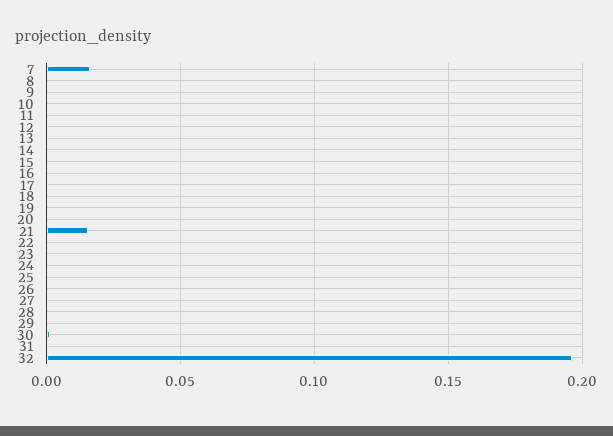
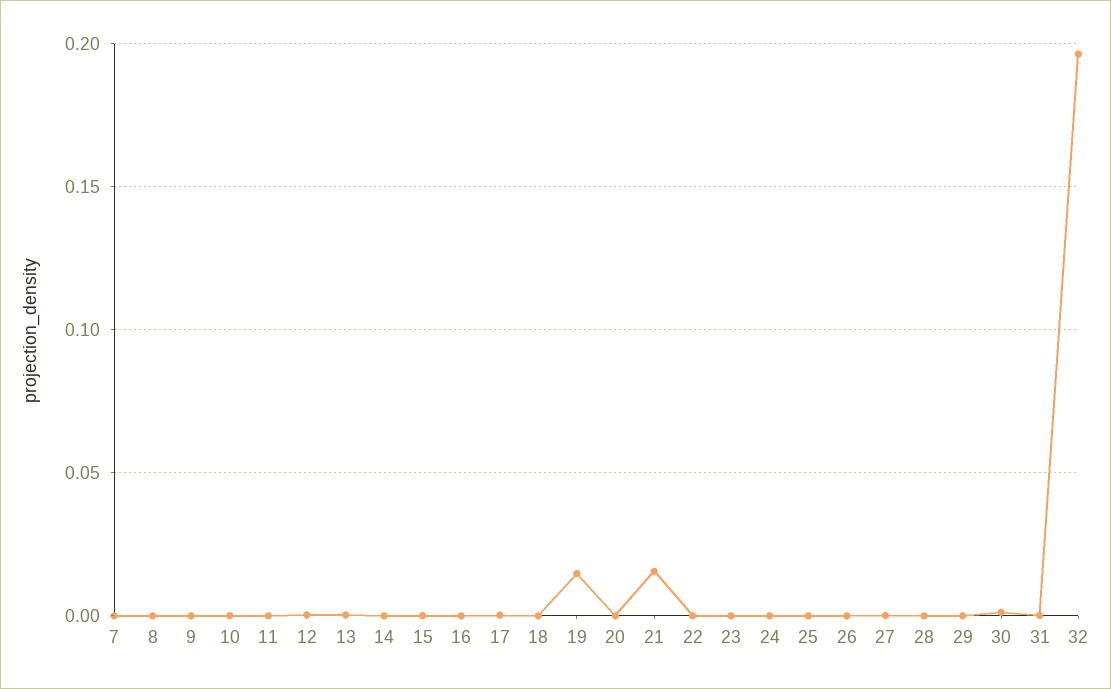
  {
-   "7": 0.015,
+   "7": 0,
    "8": 0,
    "9": 0,
    "10": 0,
    "11": 0,
    "12": 0,
    "13": 0,
    "14": 0,
    "15": 0,
    "16": 0,
    "17": 0,
    "18": 0,
-   "19": 0,
+   "19": 0.015,
    "20": 0,
    "21": 0.015,
    "22": 0,
    "23": 0,
    "24": 0,
    "25": 0,
    "26": 0,
    "27": 0,
    "28": 0,
    "29": 0,
    "30": 0,
    "31": 0,
    "32": 0.195
  }

